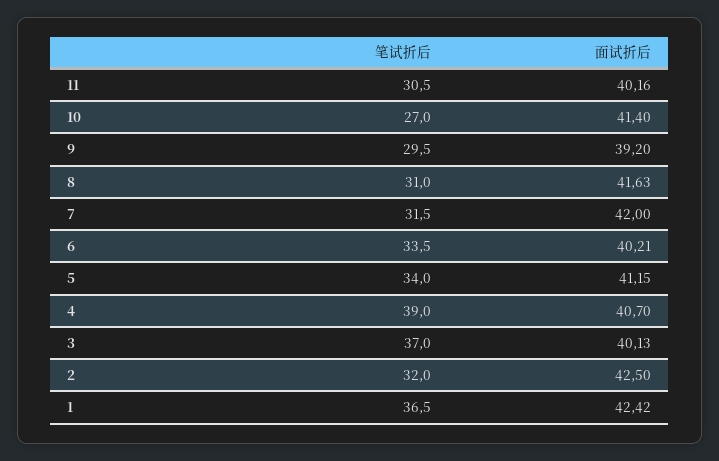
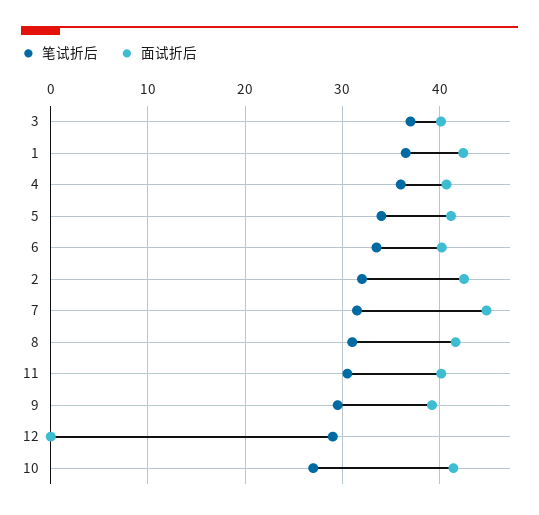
  {
    "笔试折后": {
      "11": 30.5,
      "10": 27,
      "9": 29.5,
      "8": 31,
      "7": 31.5,
      "6": 33.5,
      "5": 34,
-     "4": 39,
+     "4": 36,
      "3": 37,
      "2": 32,
-     "1": 36.5
+     "1": 36.5,
+     "12": 29
    },
    "面试折后": {
      "11": 40.16,
      "10": 41.4,
      "9": 39.2,
      "8": 41.63,
-     "7": 42,
+     "7": 45,
      "6": 40.21,
      "5": 41.15,
      "4": 40.7,
      "3": 40.13,
      "2": 42.5,
-     "1": 42.42
+     "1": 42.42,
+     "12": 0
    }
  }

